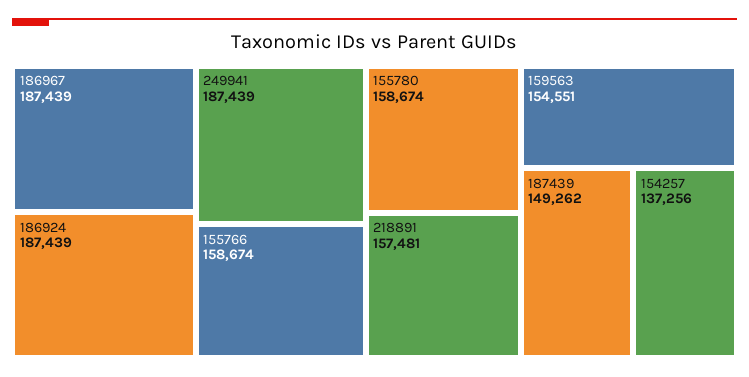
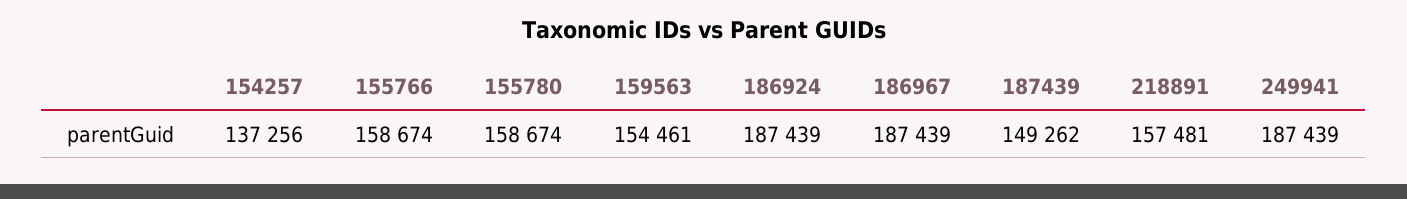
  {
    "186967": 187439,
    "186924": 187439,
    "249941": 187439,
    "155766": 158674,
    "155780": 158674,
    "218891": 157481,
-   "159563": 154551,
+   "159563": 154461,
    "187439": 149262,
    "154257": 137256
  }

